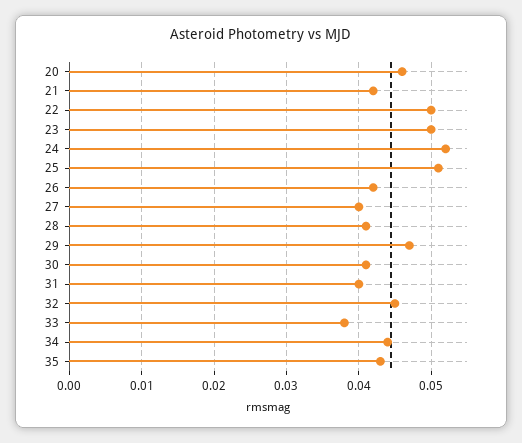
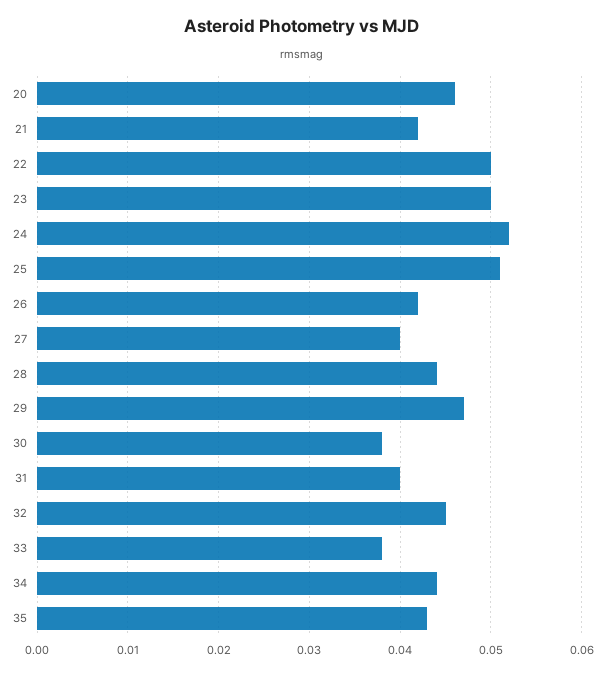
  {
    "20": 0.046,
    "21": 0.042,
    "22": 0.05,
    "23": 0.05,
    "24": 0.052,
    "25": 0.051,
    "26": 0.042,
    "27": 0.04,
-   "28": 0.041,
+   "28": 0.044,
    "29": 0.047,
-   "30": 0.041,
+   "30": 0.038,
    "31": 0.04,
    "32": 0.045,
    "33": 0.038,
    "34": 0.044,
    "35": 0.043
  }

